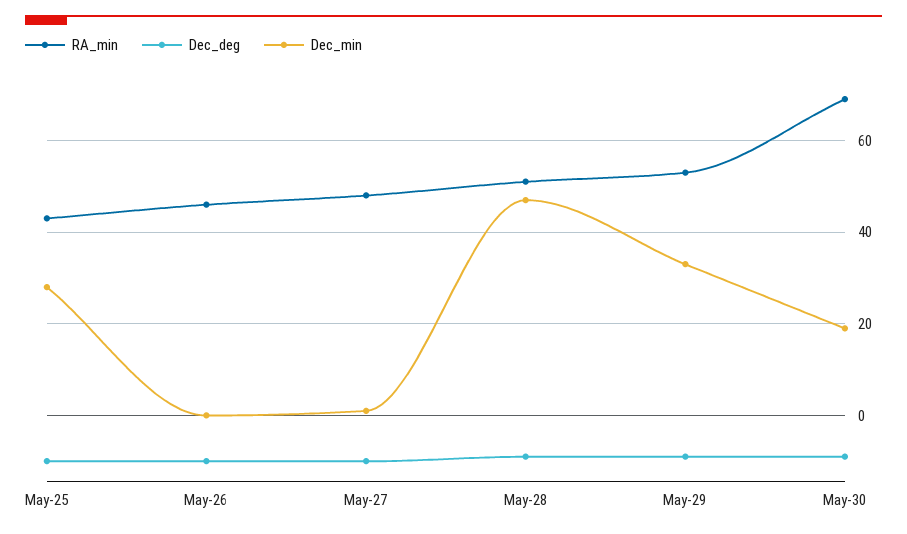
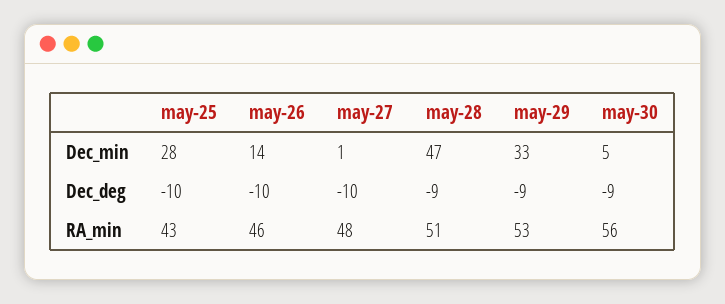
  {
    "RA_min": {
      "May-25": 43,
      "May-26": 46,
      "May-27": 48,
      "May-28": 51,
      "May-29": 53,
-     "May-30": 70
+     "May-30": 56
    },
    "Dec_deg": {
      "May-25": -10,
      "May-26": -10,
      "May-27": -10,
      "May-28": -9,
      "May-29": -9,
      "May-30": -9
    },
    "Dec_min": {
      "May-25": 28,
-     "May-26": 0,
+     "May-26": 14,
      "May-27": 1,
      "May-28": 47,
      "May-29": 33,
-     "May-30": 20
+     "May-30": 5
    }
  }

